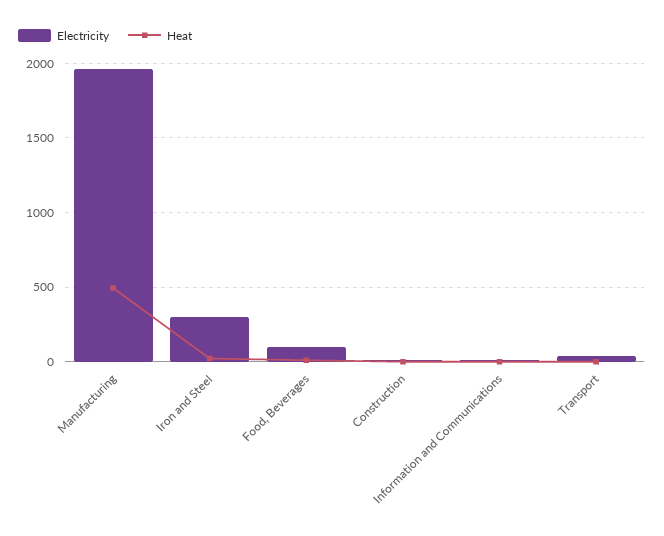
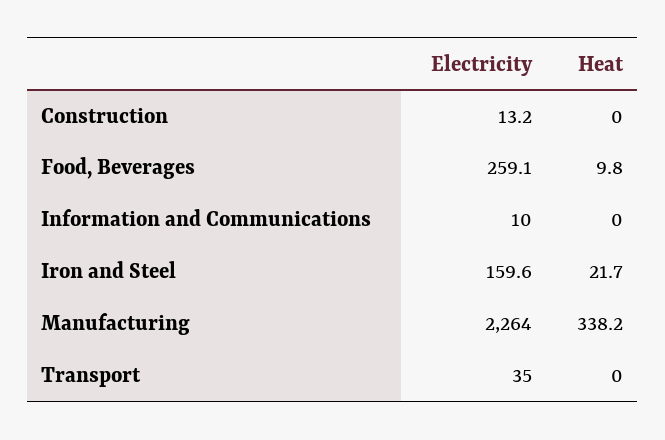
  {
    "Electricity": {
-     "Manufacturing": 1950,
+     "Manufacturing": 2264,
-     "Iron and Steel": 300,
+     "Iron and Steel": 159.6,
-     "Food, Beverages": 100,
+     "Food, Beverages": 259.1,
      "Construction": 13.2,
      "Information and Communications": 10,
      "Transport": 35
    },
    "Heat": {
-     "Manufacturing": 500,
+     "Manufacturing": 338.2,
      "Iron and Steel": 21.7,
      "Food, Beverages": 9.8,
      "Construction": 0,
      "Information and Communications": 0,
      "Transport": 0
    }
  }

